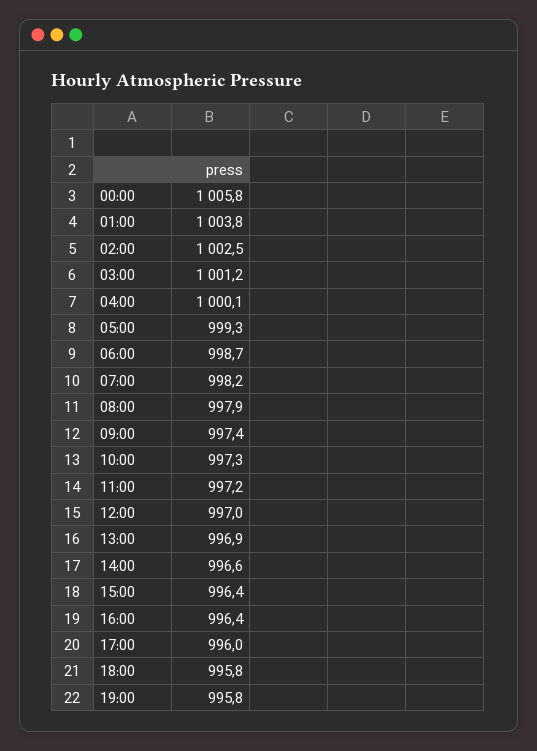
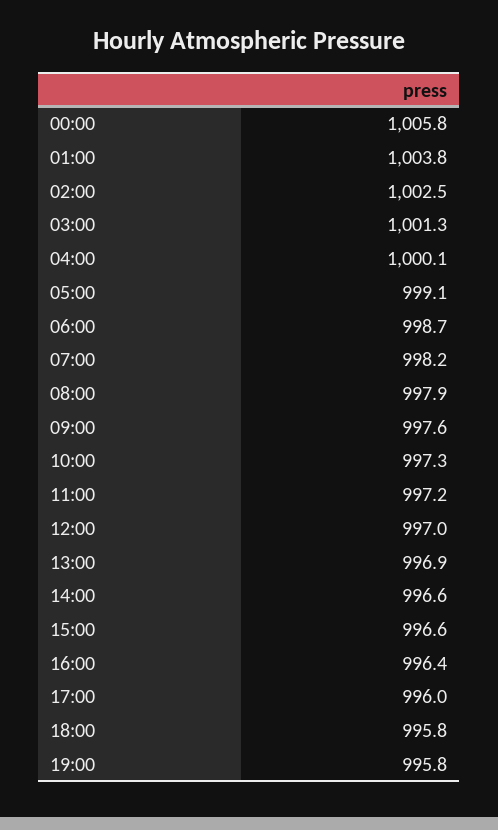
  {
    "00:00": 1005.8,
    "01:00": 1003.8,
    "02:00": 1002.5,
-   "03:00": 1001.2,
+   "03:00": 1001.3,
    "04:00": 1000.1,
-   "05:00": 999.3,
+   "05:00": 999.1,
    "06:00": 998.7,
    "07:00": 998.2,
    "08:00": 997.9,
-   "09:00": 997.4,
+   "09:00": 997.6,
    "10:00": 997.3,
    "11:00": 997.2,
    "12:00": 997,
    "13:00": 996.9,
    "14:00": 996.6,
-   "15:00": 996.4,
+   "15:00": 996.6,
    "16:00": 996.4,
    "17:00": 996,
    "18:00": 995.8,
    "19:00": 995.8
  }

